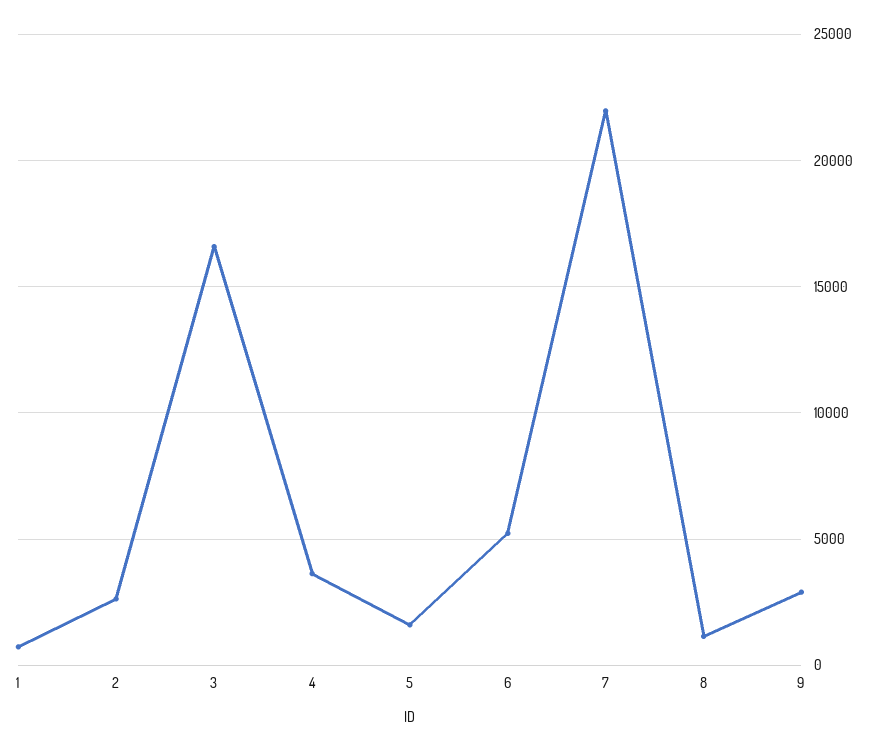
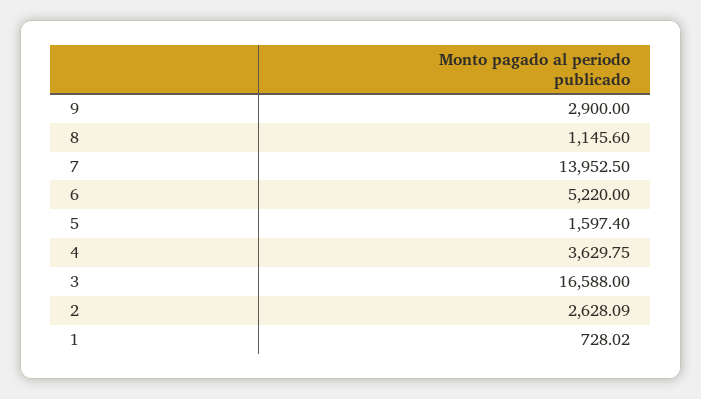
  {
    "1": 728.02,
    "2": 2628.09,
    "3": 16588,
    "4": 3629.75,
    "5": 1597.4,
    "6": 5220,
-   "7": 22000,
+   "7": 13952.5,
    "8": 1145.6,
    "9": 2900
  }

